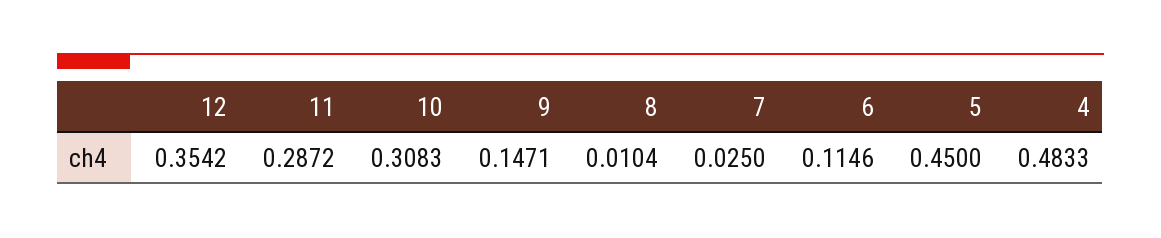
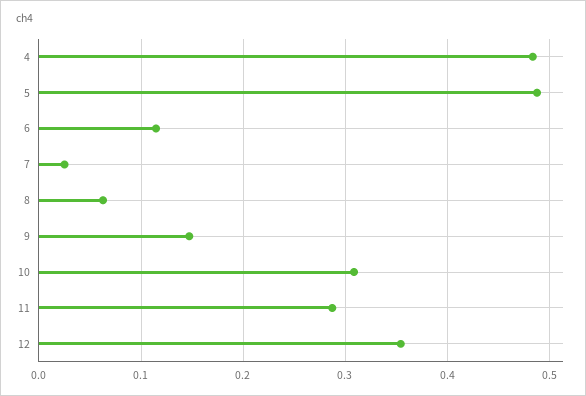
  {
    "12": 0.3542,
    "11": 0.2872,
    "10": 0.3083,
    "9": 0.1471,
-   "8": 0.0104,
+   "8": 0.06,
    "7": 0.025,
    "6": 0.1146,
-   "5": 0.45,
+   "5": 0.49,
    "4": 0.4833
  }

